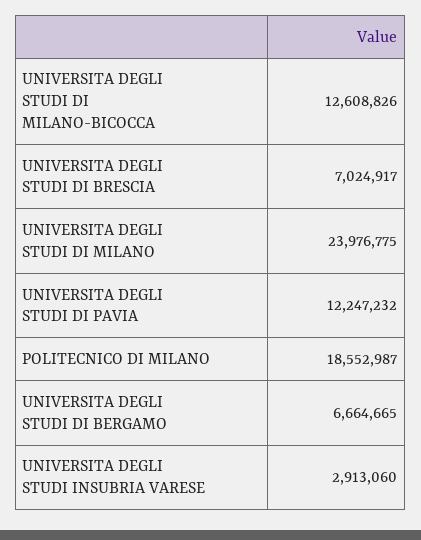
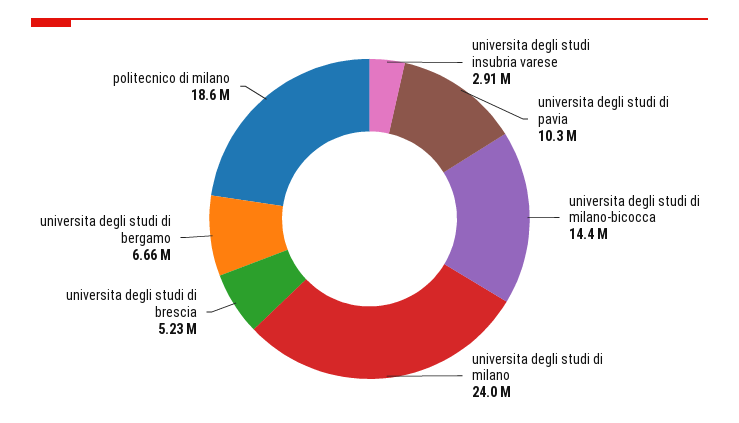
  {
-   "UNIVERSITA DEGLI STUDI DI MILANO-BICOCCA": 12608826,
+   "UNIVERSITA DEGLI STUDI DI MILANO-BICOCCA": 14400000,
-   "UNIVERSITA DEGLI STUDI DI BRESCIA": 7024917,
+   "UNIVERSITA DEGLI STUDI DI BRESCIA": 5230000,
    "UNIVERSITA DEGLI STUDI DI MILANO": 23976775,
-   "UNIVERSITA DEGLI STUDI DI PAVIA": 12247232,
+   "UNIVERSITA DEGLI STUDI DI PAVIA": 10300000,
    "POLITECNICO DI MILANO": 18552987,
    "UNIVERSITA DEGLI STUDI DI BERGAMO": 6664665,
    "UNIVERSITA DEGLI STUDI INSUBRIA VARESE": 2913060
  }

